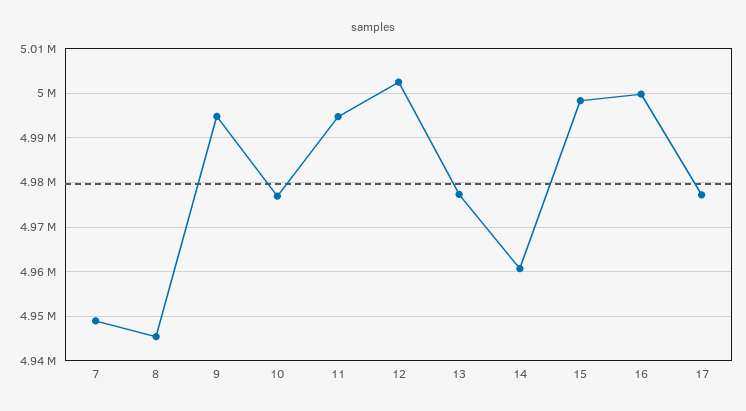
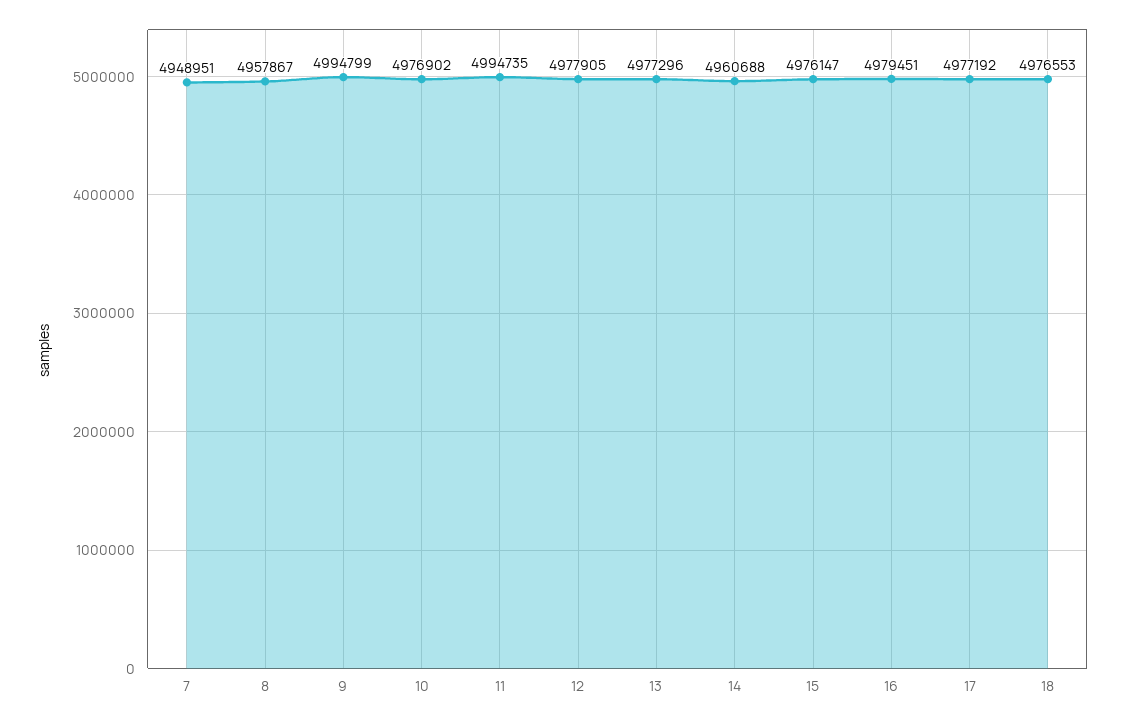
  {
    "7": 4948951,
-   "8": 4946000,
+   "8": 4957867,
    "9": 4994799,
    "10": 4976902,
    "11": 4994735,
-   "12": 5002000,
+   "12": 4977905,
    "13": 4977296,
    "14": 4960688,
-   "15": 4998000,
+   "15": 4976147,
-   "16": 5000000,
+   "16": 4979451,
-   "17": 4977192
+   "17": 4977192,
+   "18": 4976553
  }

